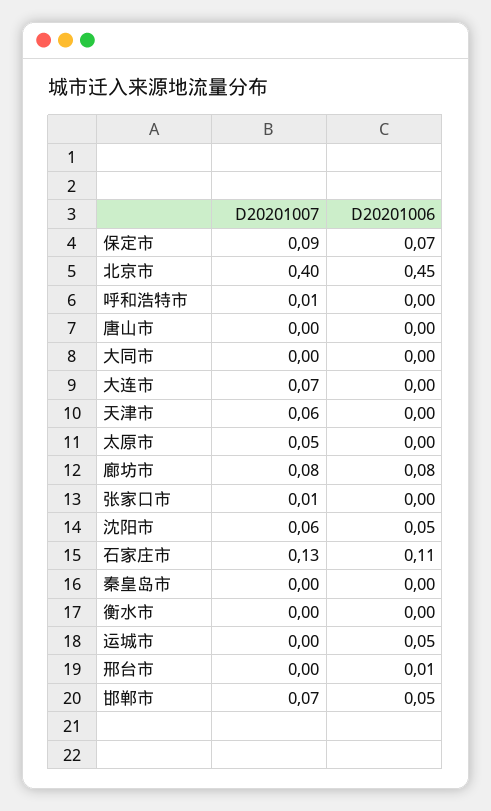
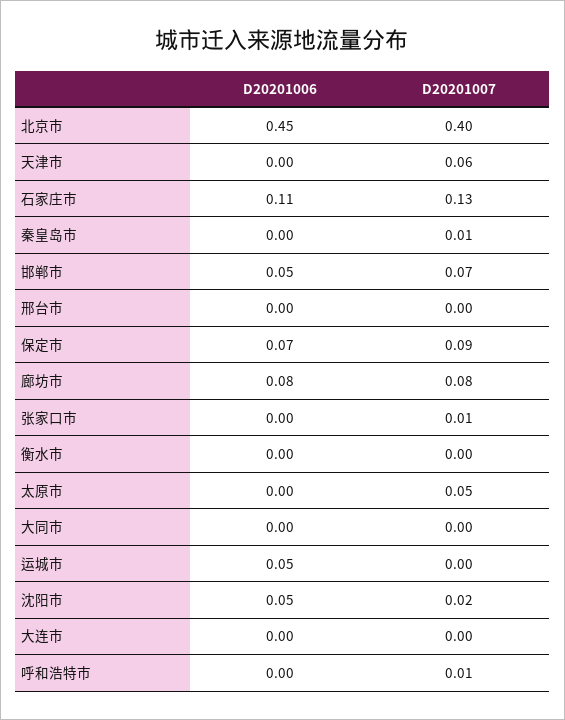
  {
    "D20201007": {
      "保定市": 0.09,
      "北京市": 0.4,
      "呼和浩特市": 0.01,
-     "唐山市": 0,
      "大同市": 0,
-     "大连市": 0.07,
+     "大连市": 0,
      "天津市": 0.06,
      "太原市": 0.05,
      "廊坊市": 0.08,
      "张家口市": 0.01,
-     "沈阳市": 0.06,
+     "沈阳市": 0.02,
      "石家庄市": 0.13,
-     "秦皇岛市": 0,
+     "秦皇岛市": 0.01,
      "衡水市": 0,
      "运城市": 0,
      "邢台市": 0,
      "邯郸市": 0.07
    },
    "D20201006": {
      "保定市": 0.07,
      "北京市": 0.45,
      "呼和浩特市": 0,
-     "唐山市": 0,
      "大同市": 0,
      "大连市": 0,
      "天津市": 0,
      "太原市": 0,
      "廊坊市": 0.08,
      "张家口市": 0,
      "沈阳市": 0.05,
      "石家庄市": 0.11,
      "秦皇岛市": 0,
      "衡水市": 0,
      "运城市": 0.05,
-     "邢台市": 0.01,
+     "邢台市": 0,
      "邯郸市": 0.05
    }
  }

